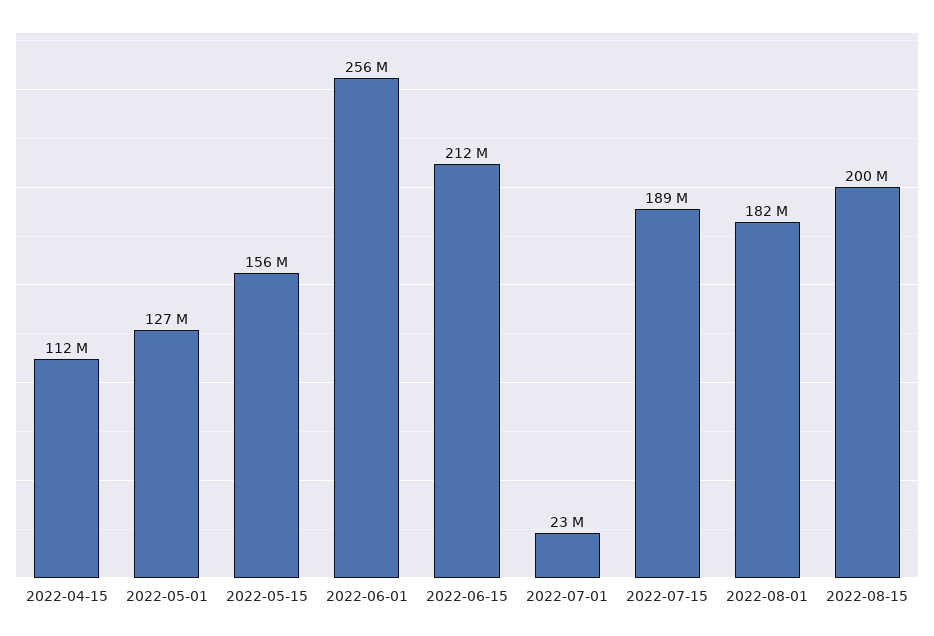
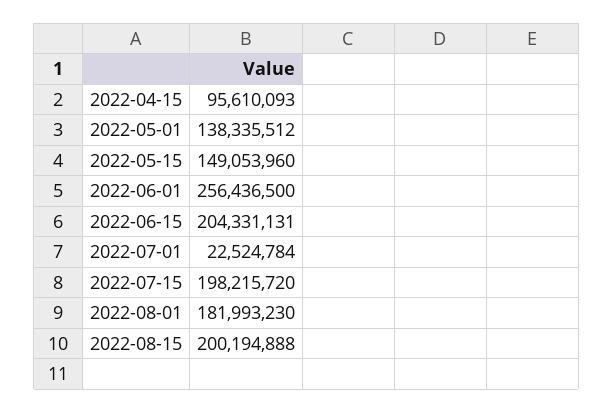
  {
-   "2022-04-15": 112000000,
+   "2022-04-15": 95610093,
-   "2022-05-01": 127000000,
+   "2022-05-01": 138335512,
-   "2022-05-15": 156000000,
+   "2022-05-15": 149053960,
    "2022-06-01": 256436500,
-   "2022-06-15": 212000000,
+   "2022-06-15": 204331131,
    "2022-07-01": 22524784,
-   "2022-07-15": 189000000,
+   "2022-07-15": 198215720,
    "2022-08-01": 181993230,
    "2022-08-15": 200194888
  }

